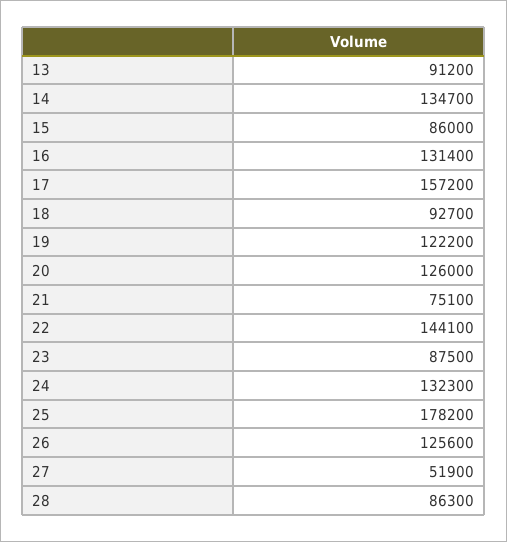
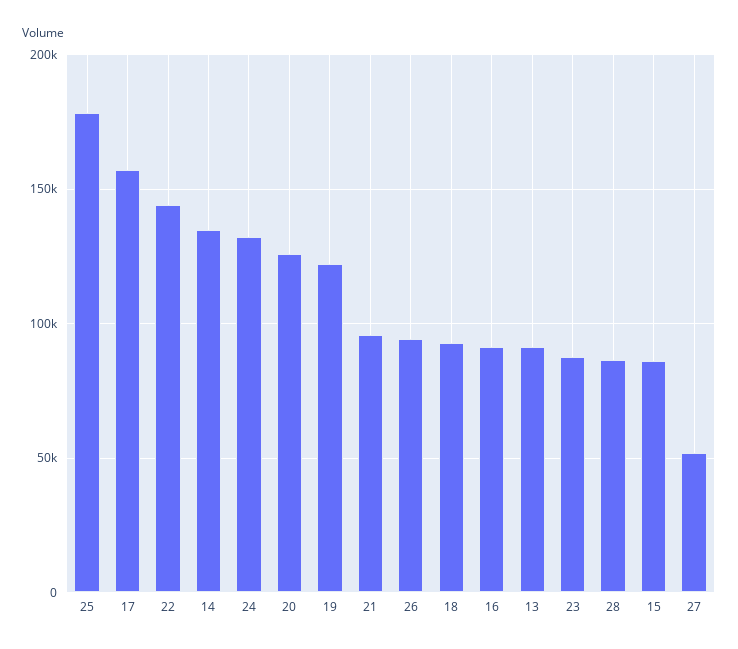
  {
    "13": 91200,
    "14": 134700,
    "15": 86000,
-   "16": 131400,
+   "16": 90000,
    "17": 157200,
    "18": 92700,
    "19": 122200,
    "20": 126000,
-   "21": 75100,
+   "21": 95000,
    "22": 144100,
    "23": 87500,
    "24": 132300,
    "25": 178200,
-   "26": 125600,
+   "26": 95000,
    "27": 51900,
    "28": 86300
  }

